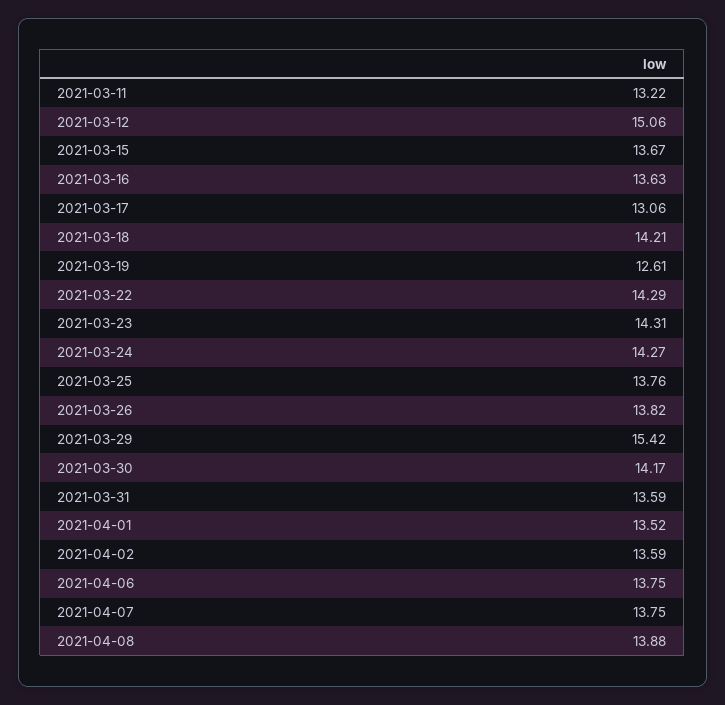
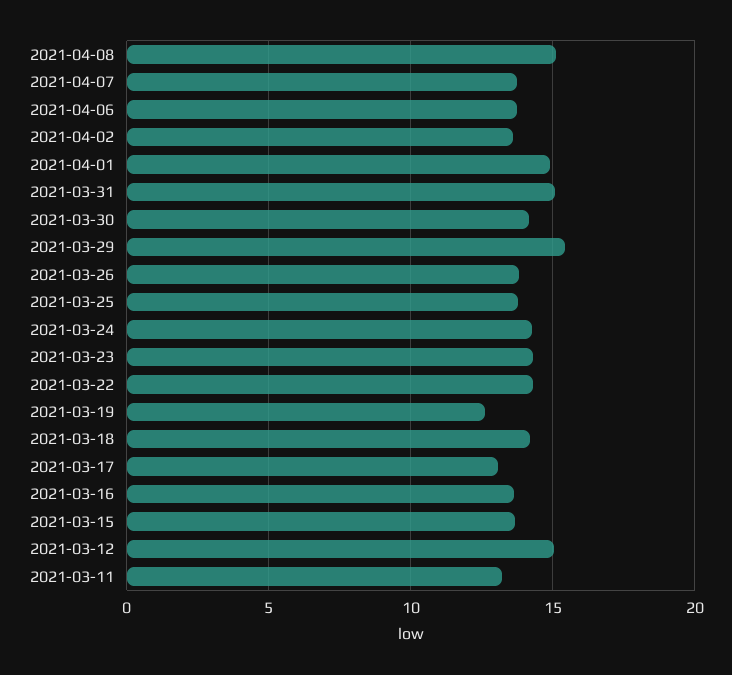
  {
    "2021-03-11": 13.22,
    "2021-03-12": 15.06,
    "2021-03-15": 13.67,
    "2021-03-16": 13.63,
    "2021-03-17": 13.06,
    "2021-03-18": 14.21,
    "2021-03-19": 12.61,
    "2021-03-22": 14.29,
    "2021-03-23": 14.31,
    "2021-03-24": 14.27,
    "2021-03-25": 13.76,
    "2021-03-26": 13.82,
    "2021-03-29": 15.42,
    "2021-03-30": 14.17,
-   "2021-03-31": 13.59,
+   "2021-03-31": 15,
-   "2021-04-01": 13.52,
+   "2021-04-01": 15,
    "2021-04-02": 13.59,
    "2021-04-06": 13.75,
    "2021-04-07": 13.75,
-   "2021-04-08": 13.88
+   "2021-04-08": 15
  }

